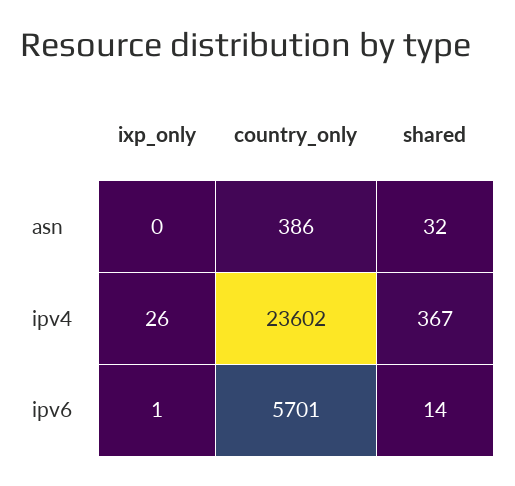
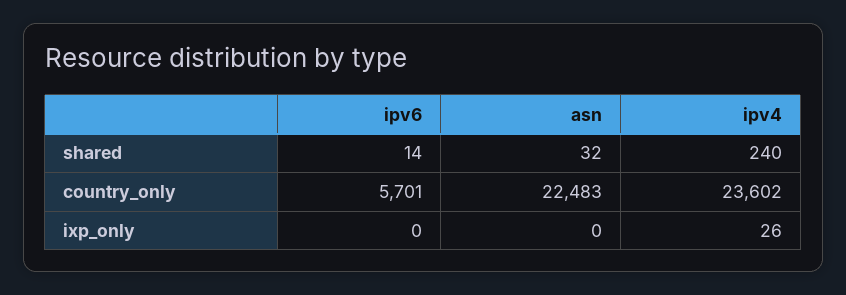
  {
    "ixp_only": {
      "asn": 0,
      "ipv4": 26,
-     "ipv6": 1
+     "ipv6": 0
    },
    "country_only": {
-     "asn": 386,
+     "asn": 22483,
      "ipv4": 23602,
      "ipv6": 5701
    },
    "shared": {
      "asn": 32,
-     "ipv4": 367,
+     "ipv4": 240,
      "ipv6": 14
    }
  }

